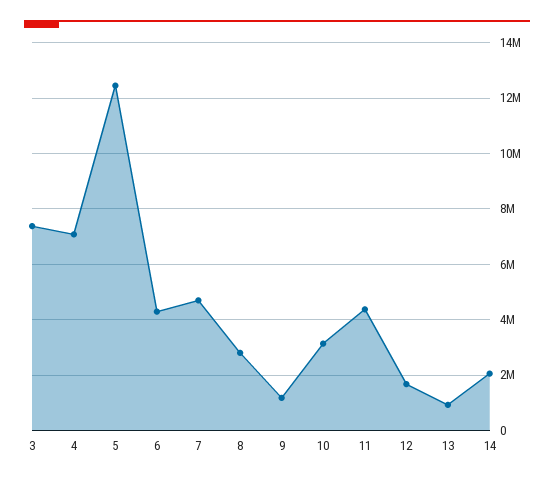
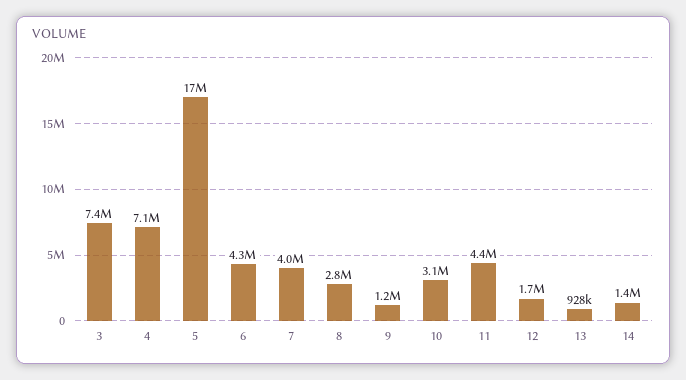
  {
    "3": 7400000,
    "4": 7100000,
-   "5": 12500000,
+   "5": 17000000,
    "6": 4300000,
-   "7": 4750000,
+   "7": 4000000,
    "8": 2800000,
    "9": 1200000,
    "10": 3100000,
    "11": 4400000,
    "12": 1700000,
    "13": 928000,
-   "14": 2000000
+   "14": 1400000
  }

